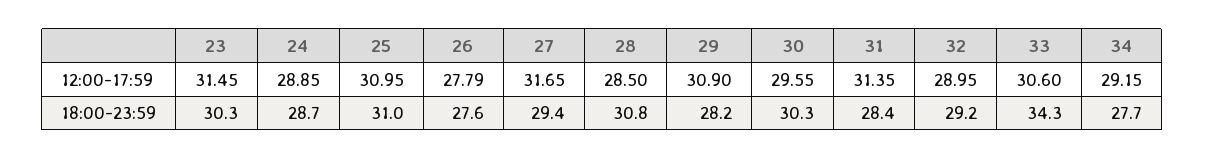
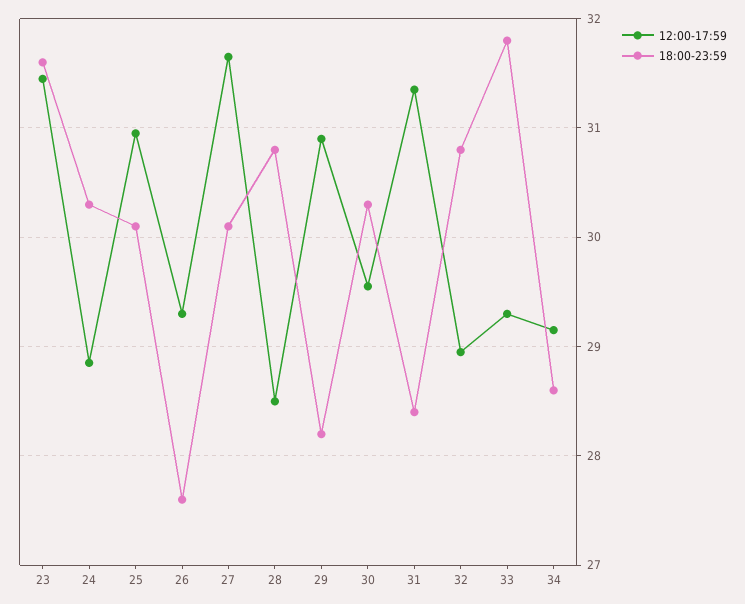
  {
    "12:00-17:59": {
      "23": 31.45,
      "24": 28.85,
      "25": 30.95,
-     "26": 27.79,
+     "26": 29.3,
      "27": 31.65,
      "28": 28.5,
      "29": 30.9,
      "30": 29.55,
      "31": 31.35,
      "32": 28.95,
-     "33": 30.6,
+     "33": 29.3,
      "34": 29.15
    },
    "18:00-23:59": {
-     "23": 30.3,
+     "23": 31.6,
-     "24": 28.7,
+     "24": 30.3,
-     "25": 31,
+     "25": 30.1,
      "26": 27.6,
-     "27": 29.4,
+     "27": 30.1,
      "28": 30.8,
      "29": 28.2,
      "30": 30.3,
      "31": 28.4,
-     "32": 29.2,
+     "32": 30.8,
-     "33": 34.3,
+     "33": 31.8,
-     "34": 27.7
+     "34": 28.6
    }
  }

